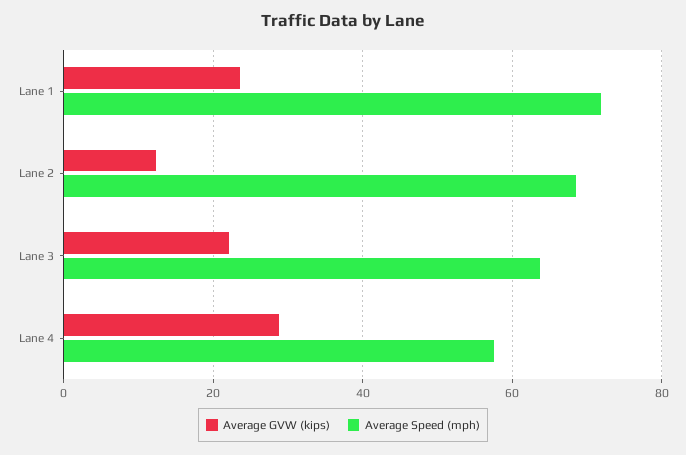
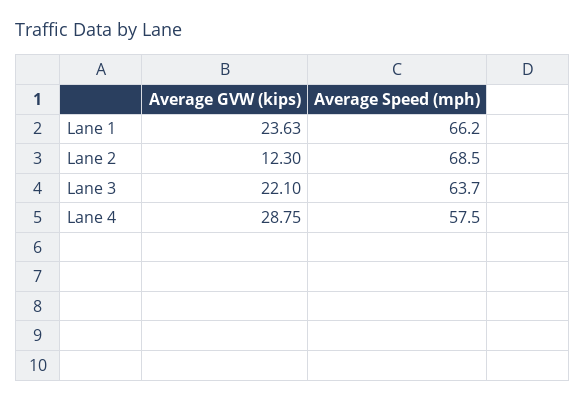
  {
    "Average GVW (kips)": {
      "Lane 1": 23.63,
      "Lane 2": 12.3,
      "Lane 3": 22.1,
      "Lane 4": 28.75
    },
    "Average Speed (mph)": {
-     "Lane 1": 72,
+     "Lane 1": 66.2,
      "Lane 2": 68.5,
      "Lane 3": 63.7,
      "Lane 4": 57.5
    }
  }

